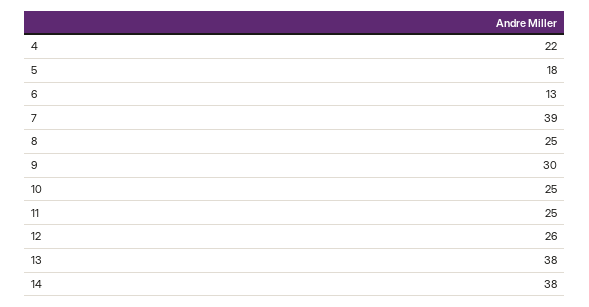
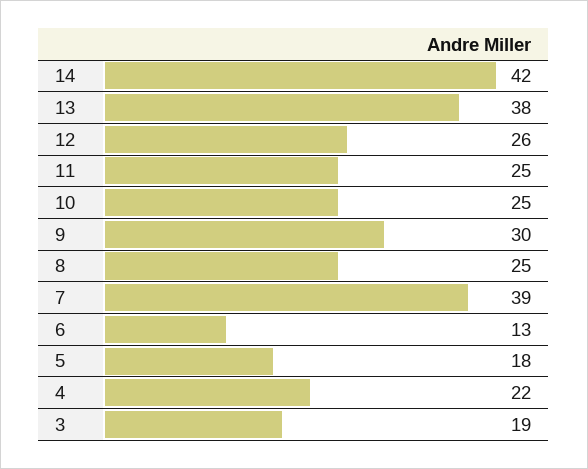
  {
    "4": 22,
    "5": 18,
    "6": 13,
    "7": 39,
    "8": 25,
    "9": 30,
    "10": 25,
    "11": 25,
    "12": 26,
    "13": 38,
-   "14": 38
+   "14": 42,
+   "3": 19
  }

